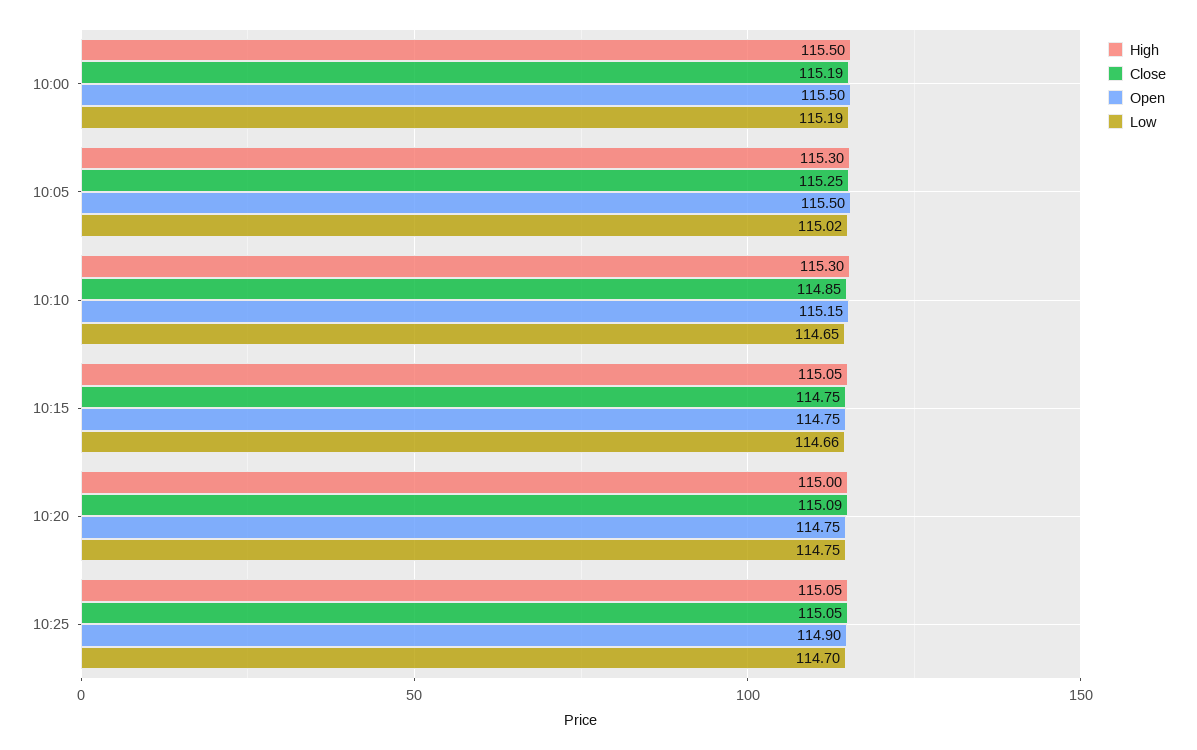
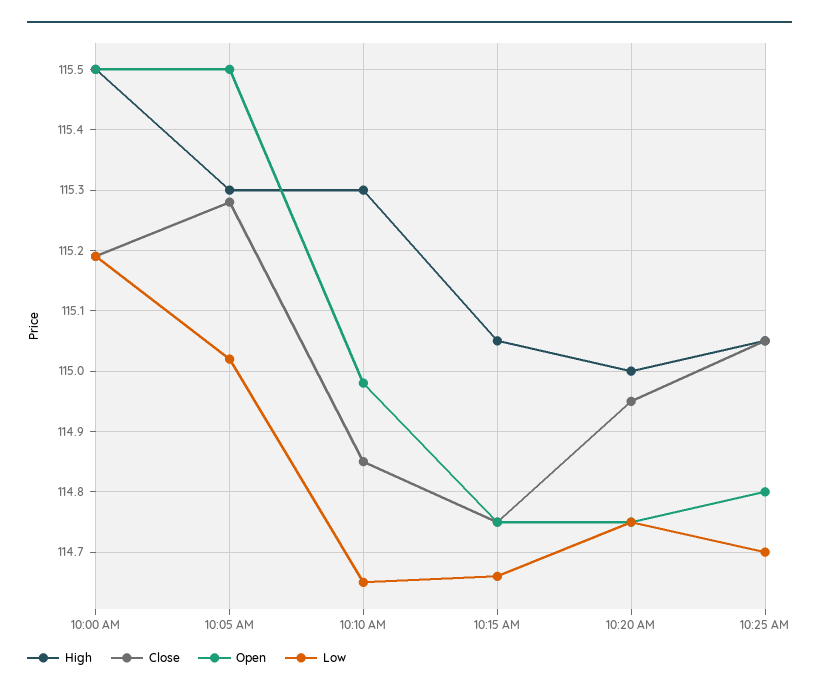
  {
    "High": {
      "10:00": 115.5,
      "10:05": 115.3,
      "10:10": 115.3,
      "10:15": 115.05,
      "10:20": 115,
      "10:25": 115.05
    },
    "Close": {
      "10:00": 115.19,
-     "10:05": 115.25,
+     "10:05": 115.28,
      "10:10": 114.85,
      "10:15": 114.75,
-     "10:20": 115.09,
+     "10:20": 114.95,
      "10:25": 115.05
    },
    "Open": {
      "10:00": 115.5,
      "10:05": 115.5,
-     "10:10": 115.15,
+     "10:10": 114.98,
      "10:15": 114.75,
      "10:20": 114.75,
-     "10:25": 114.9
+     "10:25": 114.8
    },
    "Low": {
      "10:00": 115.19,
      "10:05": 115.02,
      "10:10": 114.65,
      "10:15": 114.66,
      "10:20": 114.75,
      "10:25": 114.7
    }
  }

